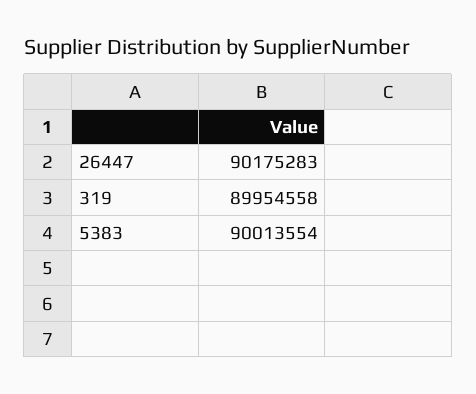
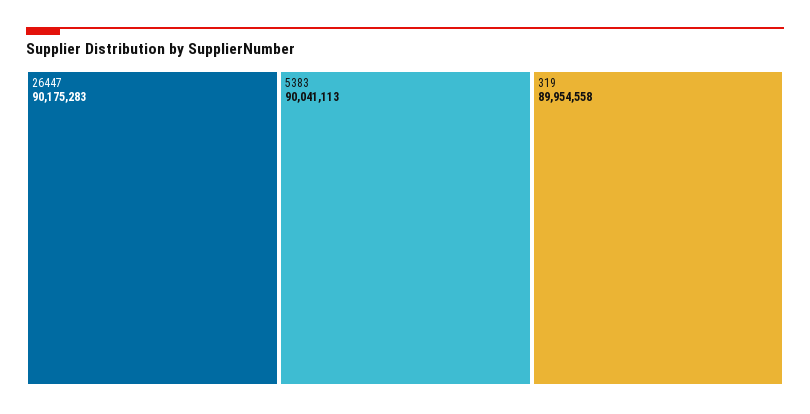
  {
    "26447": 90175283,
    "319": 89954558,
-   "5383": 90013554
+   "5383": 90041113
  }

